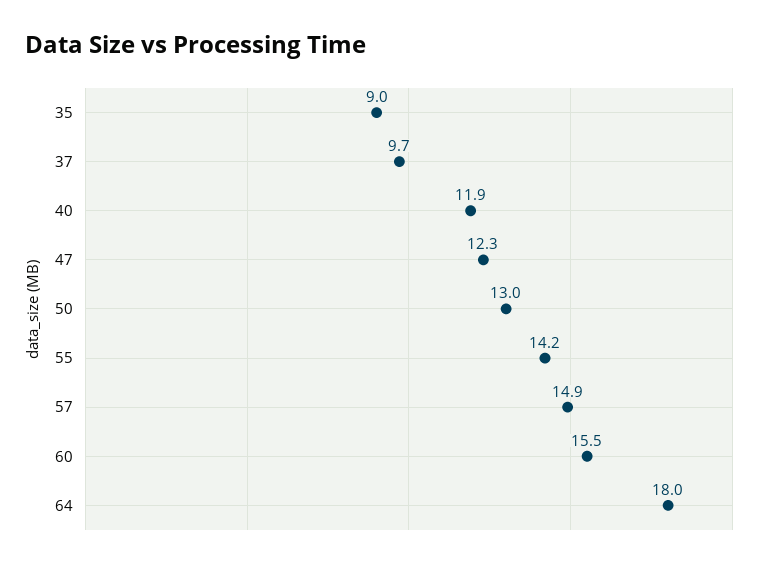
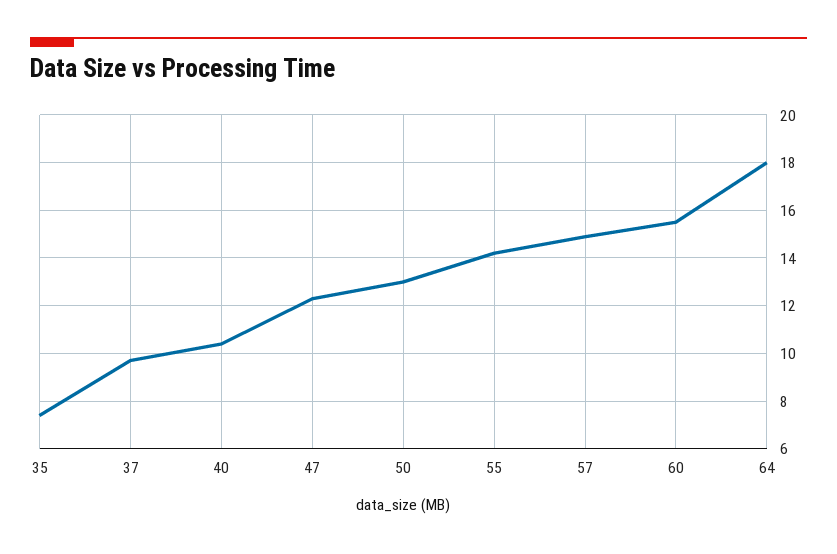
  {
-   "35": 9,
+   "35": 7.5,
    "37": 9.7,
-   "40": 11.9,
+   "40": 10.5,
    "47": 12.3,
    "50": 13,
    "55": 14.2,
    "57": 14.9,
    "60": 15.5,
    "64": 18
  }

